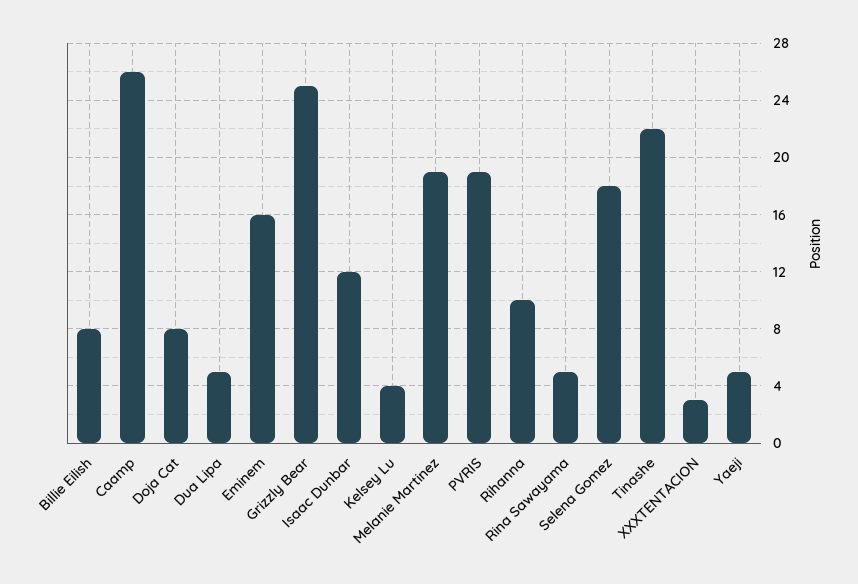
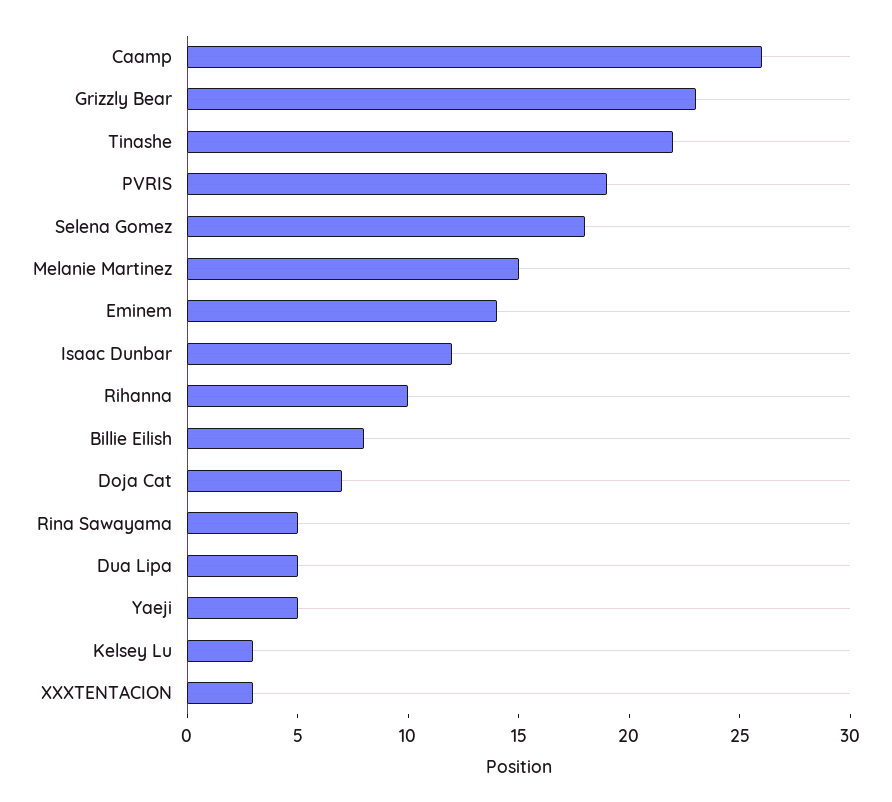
  {
    "Billie Eilish": 8,
    "Caamp": 26,
-   "Doja Cat": 8,
+   "Doja Cat": 7,
    "Dua Lipa": 5,
-   "Eminem": 16,
+   "Eminem": 14,
-   "Grizzly Bear": 25,
+   "Grizzly Bear": 23,
    "Isaac Dunbar": 12,
-   "Kelsey Lu": 4,
+   "Kelsey Lu": 3,
-   "Melanie Martinez": 19,
+   "Melanie Martinez": 15,
    "PVRIS": 19,
    "Rihanna": 10,
    "Rina Sawayama": 5,
    "Selena Gomez": 18,
    "Tinashe": 22,
    "XXXTENTACION": 3,
    "Yaeji": 5
  }

